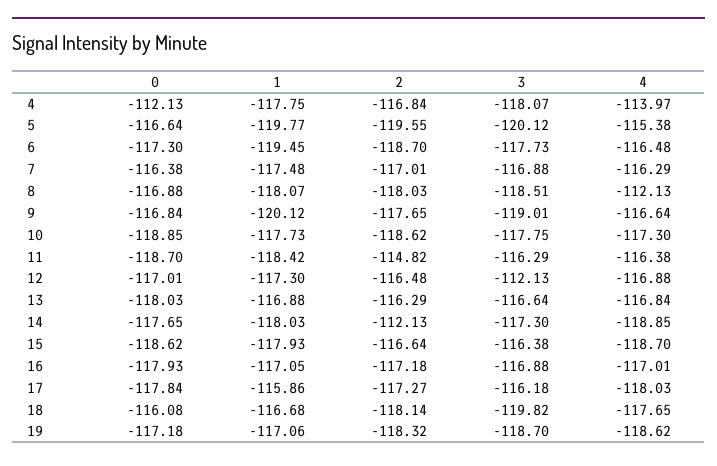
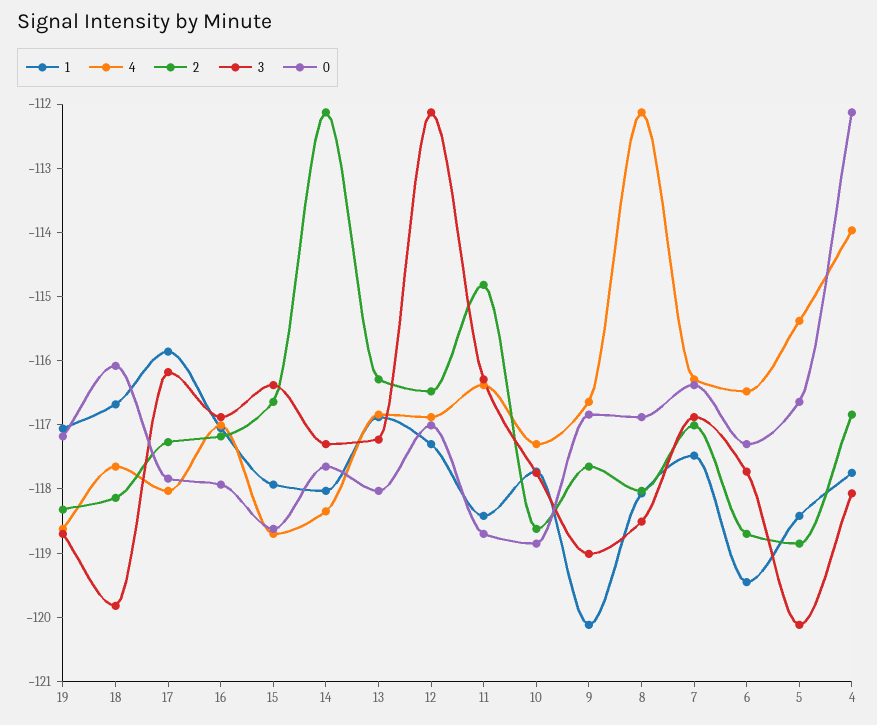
  {
    "0": {
      "4": -112.13,
      "5": -116.64,
      "6": -117.3,
      "7": -116.38,
      "8": -116.88,
      "9": -116.84,
      "10": -118.85,
      "11": -118.7,
      "12": -117.01,
      "13": -118.03,
      "14": -117.65,
      "15": -118.62,
      "16": -117.93,
      "17": -117.84,
      "18": -116.08,
      "19": -117.18
    },
    "1": {
      "4": -117.75,
-     "5": -119.77,
+     "5": -118.4,
      "6": -119.45,
      "7": -117.48,
      "8": -118.07,
      "9": -120.12,
      "10": -117.73,
      "11": -118.42,
      "12": -117.3,
      "13": -116.88,
      "14": -118.03,
      "15": -117.93,
      "16": -117.05,
      "17": -115.86,
      "18": -116.68,
      "19": -117.06
    },
    "2": {
      "4": -116.84,
-     "5": -119.55,
+     "5": -118.8,
      "6": -118.7,
      "7": -117.01,
      "8": -118.03,
      "9": -117.65,
      "10": -118.62,
      "11": -114.82,
      "12": -116.48,
      "13": -116.29,
      "14": -112.13,
      "15": -116.64,
      "16": -117.18,
      "17": -117.27,
      "18": -118.14,
      "19": -118.32
    },
    "3": {
      "4": -118.07,
      "5": -120.12,
      "6": -117.73,
      "7": -116.88,
      "8": -118.51,
      "9": -119.01,
      "10": -117.75,
      "11": -116.29,
      "12": -112.13,
-     "13": -116.64,
+     "13": -117.2,
      "14": -117.3,
      "15": -116.38,
      "16": -116.88,
      "17": -116.18,
      "18": -119.82,
      "19": -118.7
    },
    "4": {
      "4": -113.97,
      "5": -115.38,
      "6": -116.48,
      "7": -116.29,
      "8": -112.13,
      "9": -116.64,
      "10": -117.3,
      "11": -116.38,
      "12": -116.88,
      "13": -116.84,
-     "14": -118.85,
+     "14": -118.4,
      "15": -118.7,
      "16": -117.01,
      "17": -118.03,
      "18": -117.65,
      "19": -118.62
    }
  }

